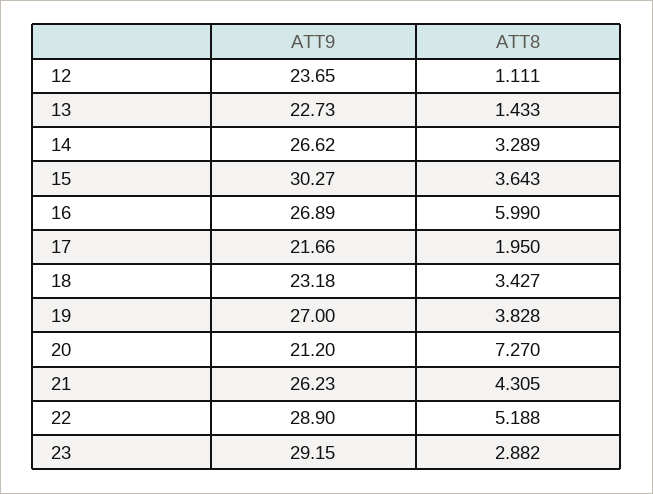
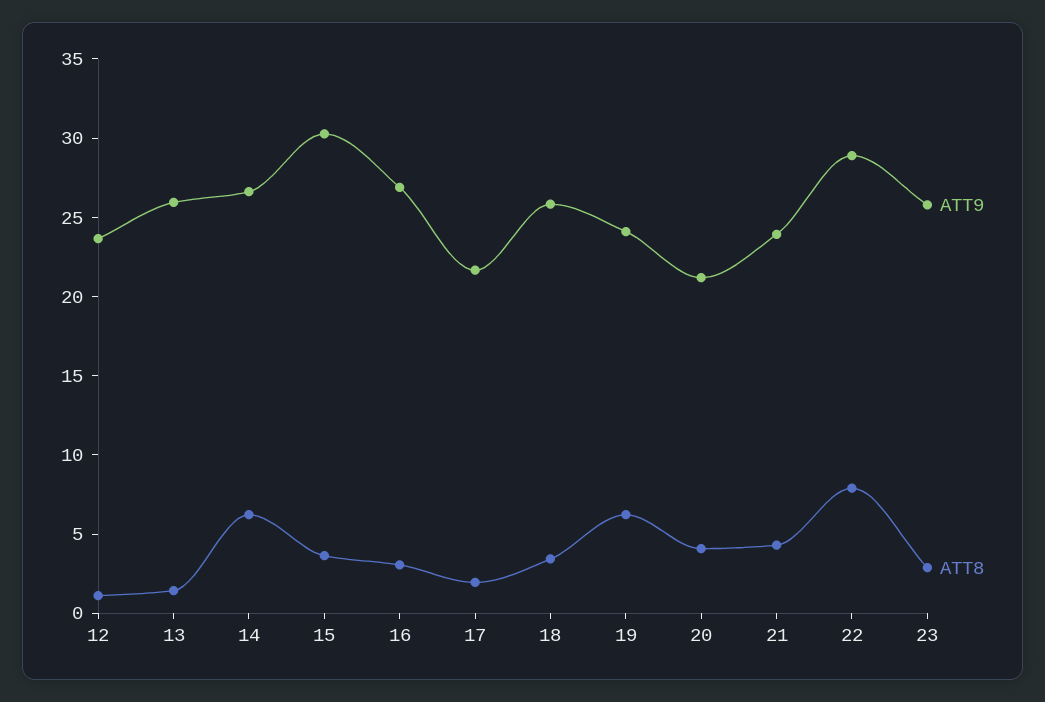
  {
    "ATT9": {
      "12": 23.65,
-     "13": 22.73,
+     "13": 26,
      "14": 26.62,
      "15": 30.27,
      "16": 26.89,
      "17": 21.66,
-     "18": 23.18,
+     "18": 26,
-     "19": 27,
+     "19": 24,
      "20": 21.2,
-     "21": 26.23,
+     "21": 24,
      "22": 28.9,
-     "23": 29.15
+     "23": 26
    },
    "ATT8": {
      "12": 1.111,
      "13": 1.433,
-     "14": 3.289,
+     "14": 6,
      "15": 3.643,
-     "16": 5.99,
+     "16": 3,
      "17": 1.95,
      "18": 3.427,
-     "19": 3.828,
+     "19": 6,
-     "20": 7.27,
+     "20": 4,
      "21": 4.305,
-     "22": 5.188,
+     "22": 8,
      "23": 2.882
    }
  }

